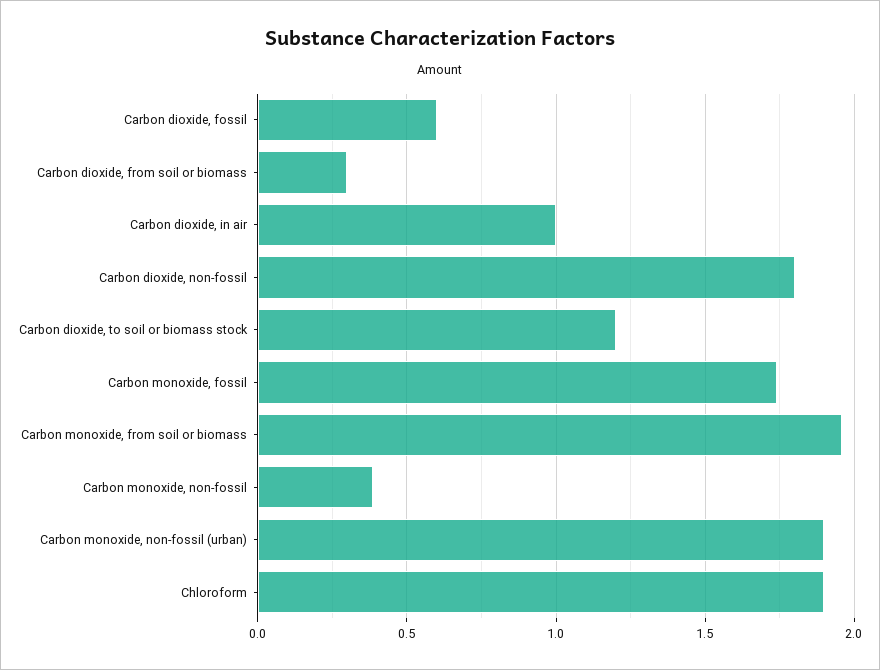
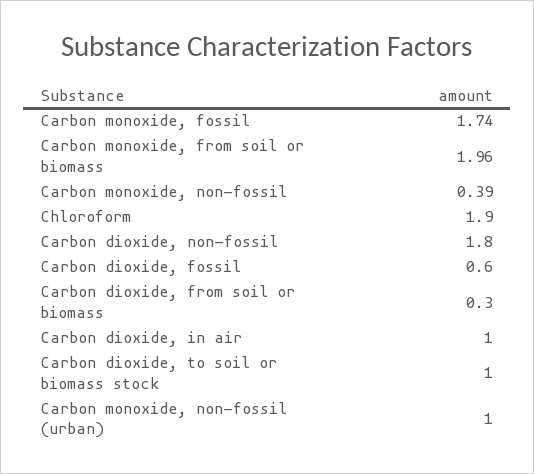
  {
    "Carbon dioxide, fossil": 0.6,
    "Carbon dioxide, from soil or biomass": 0.3,
    "Carbon dioxide, in air": 1,
    "Carbon dioxide, non-fossil": 1.8,
-   "Carbon dioxide, to soil or biomass stock": 1.2,
+   "Carbon dioxide, to soil or biomass stock": 1,
    "Carbon monoxide, fossil": 1.74,
    "Carbon monoxide, from soil or biomass": 1.96,
    "Carbon monoxide, non-fossil": 0.39,
-   "Carbon monoxide, non-fossil (urban)": 1.9,
+   "Carbon monoxide, non-fossil (urban)": 1,
    "Chloroform": 1.9
  }

